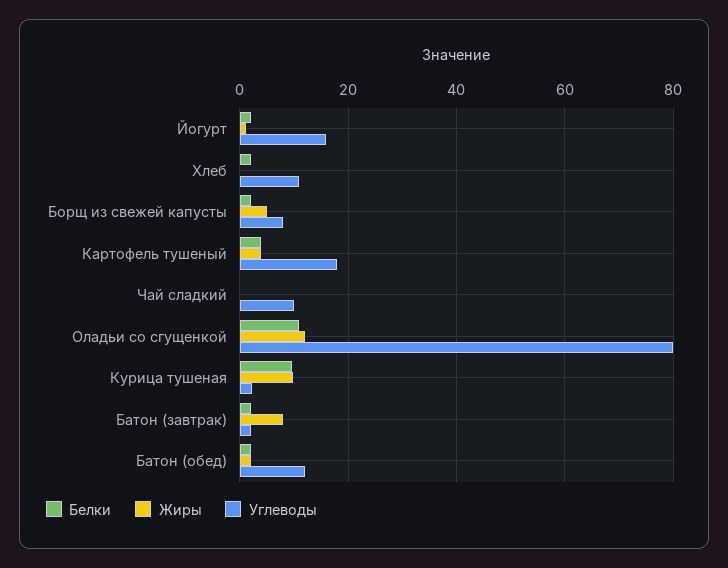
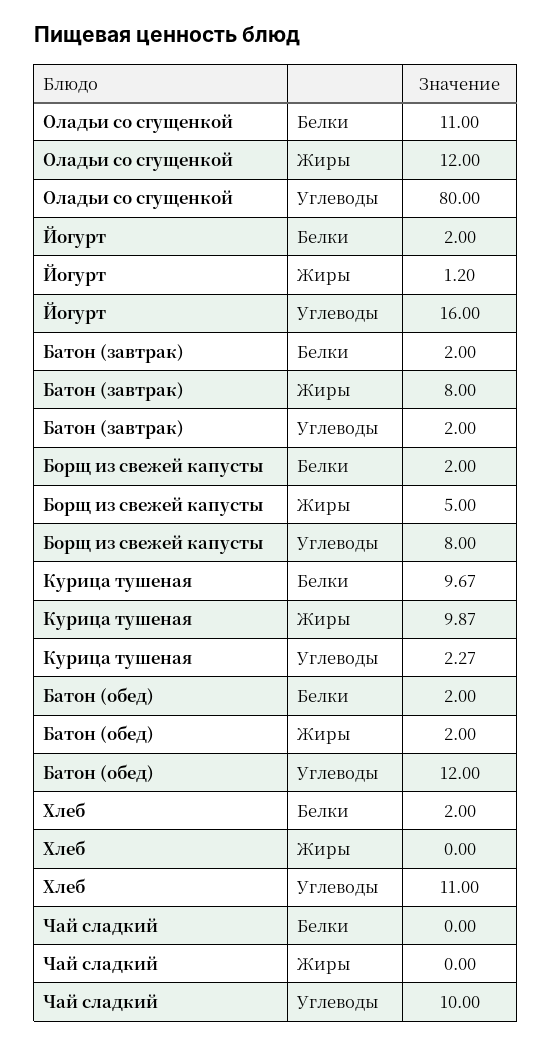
  {
    "Белки": {
      "Йогурт": 2,
      "Хлеб": 2,
      "Борщ из свежей капусты": 2,
-     "Картофель тушеный": 4,
      "Чай сладкий": 0,
      "Оладьи со сгущенкой": 11,
      "Курица тушеная": 9.67,
      "Батон (завтрак)": 2,
      "Батон (обед)": 2
    },
    "Жиры": {
      "Йогурт": 1.2,
      "Хлеб": 0,
      "Борщ из свежей капусты": 5,
-     "Картофель тушеный": 4,
      "Чай сладкий": 0,
      "Оладьи со сгущенкой": 12,
      "Курица тушеная": 9.87,
      "Батон (завтрак)": 8,
      "Батон (обед)": 2
    },
    "Углеводы": {
      "Йогурт": 16,
      "Хлеб": 11,
      "Борщ из свежей капусты": 8,
-     "Картофель тушеный": 18,
      "Чай сладкий": 10,
      "Оладьи со сгущенкой": 80,
      "Курица тушеная": 2.27,
      "Батон (завтрак)": 2,
      "Батон (обед)": 12
    }
  }

